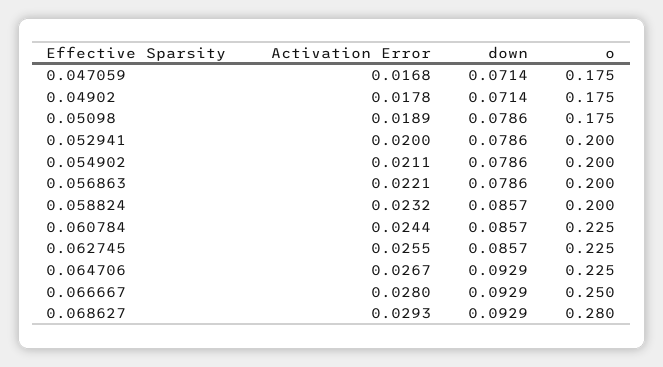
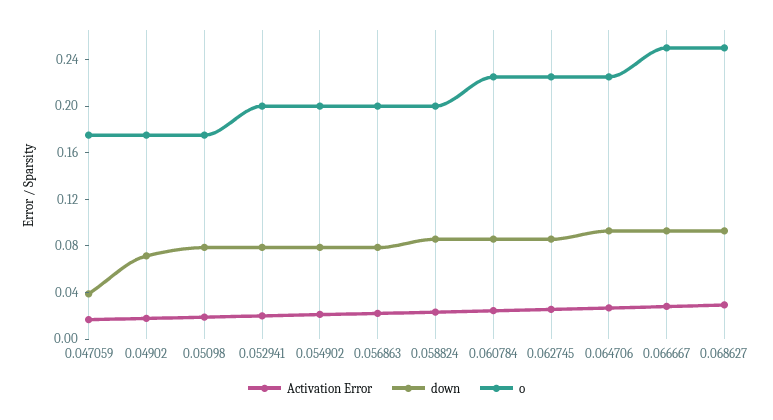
  {
    "Activation Error": {
      "0.047059": 0.0168,
      "0.04902": 0.0178,
      "0.05098": 0.0189,
      "0.052941": 0.02,
      "0.054902": 0.0211,
      "0.056863": 0.0221,
      "0.058824": 0.0232,
      "0.060784": 0.0244,
      "0.062745": 0.0255,
      "0.064706": 0.0267,
      "0.066667": 0.028,
      "0.068627": 0.0293
    },
    "down": {
-     "0.047059": 0.0714,
+     "0.047059": 0.04,
      "0.04902": 0.0714,
      "0.05098": 0.0786,
      "0.052941": 0.0786,
      "0.054902": 0.0786,
      "0.056863": 0.0786,
      "0.058824": 0.0857,
      "0.060784": 0.0857,
      "0.062745": 0.0857,
      "0.064706": 0.0929,
      "0.066667": 0.0929,
      "0.068627": 0.0929
    },
    "o": {
      "0.047059": 0.175,
      "0.04902": 0.175,
      "0.05098": 0.175,
      "0.052941": 0.2,
      "0.054902": 0.2,
      "0.056863": 0.2,
      "0.058824": 0.2,
      "0.060784": 0.225,
      "0.062745": 0.225,
      "0.064706": 0.225,
      "0.066667": 0.25,
-     "0.068627": 0.28
+     "0.068627": 0.25
    }
  }

